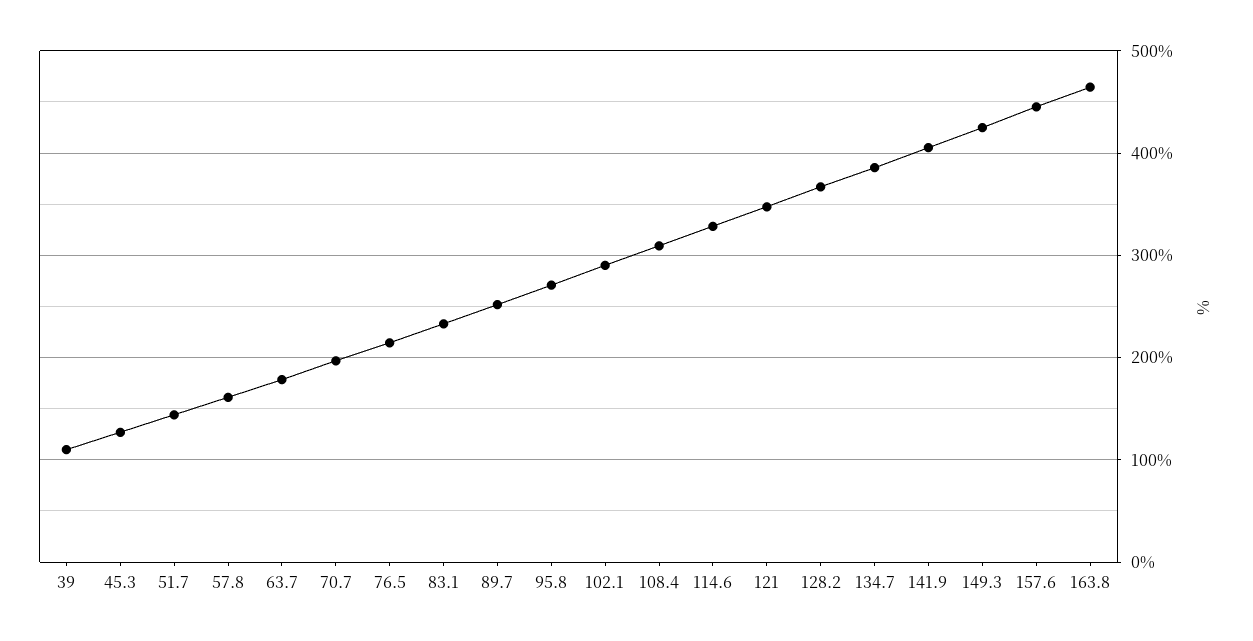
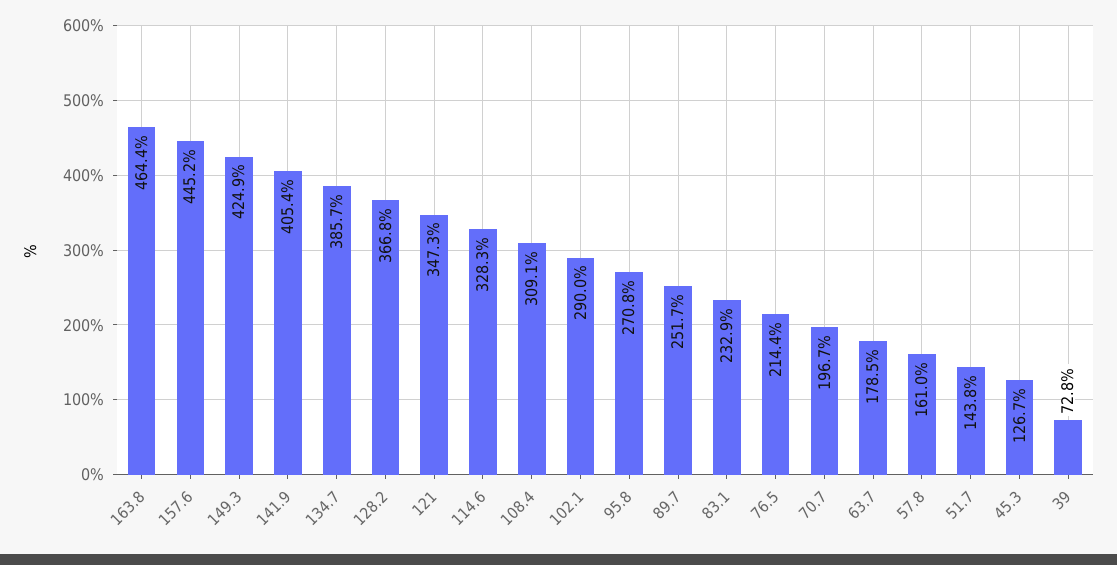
  {
-   "39": 110,
+   "39": 72.8,
    "45.3": 126.7,
    "51.7": 143.8,
    "57.8": 161,
    "63.7": 178.5,
    "70.7": 196.7,
    "76.5": 214.4,
    "83.1": 232.9,
    "89.7": 251.7,
    "95.8": 270.8,
    "102.1": 290,
    "108.4": 309.1,
    "114.6": 328.3,
    "121": 347.3,
    "128.2": 366.8,
    "134.7": 385.7,
    "141.9": 405.4,
    "149.3": 424.9,
    "157.6": 445.2,
    "163.8": 464.4
  }

